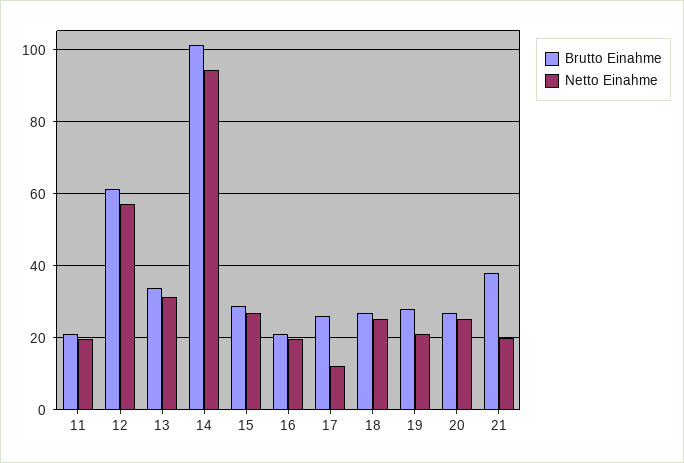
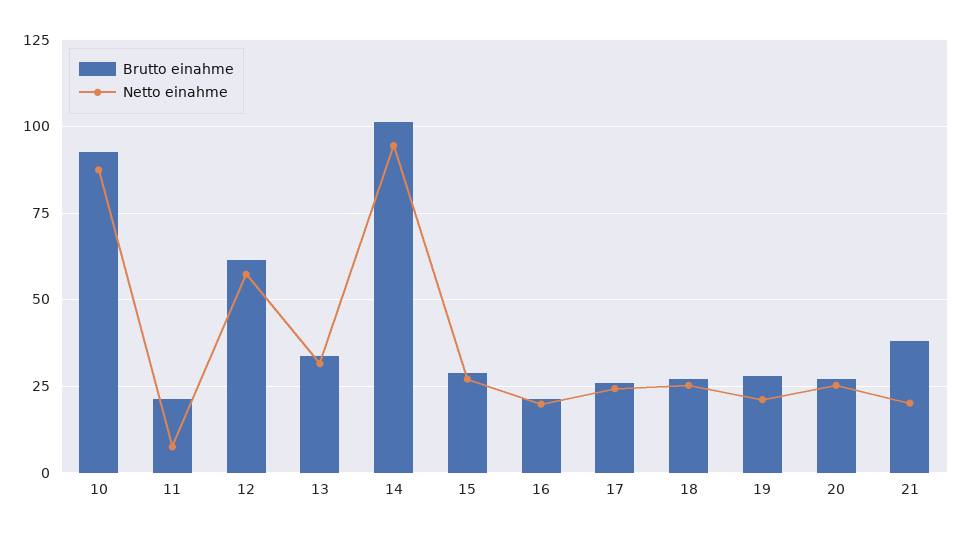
  {
    "Brutto Einahme": {
      "11": 22,
      "12": 62,
      "13": 34,
      "14": 102,
      "15": 28,
      "16": 22,
      "17": 26,
      "18": 28,
      "19": 28,
      "20": 28,
-     "21": 38
+     "21": 38,
+     "10": 92.5
    },
    "Netto Einahme": {
-     "11": 20,
+     "11": 7.5,
      "12": 58,
      "13": 32,
      "14": 94,
      "15": 28,
      "16": 20,
-     "17": 12,
+     "17": 25,
      "18": 26,
      "19": 22,
      "20": 26,
-     "21": 20
+     "21": 20,
+     "10": 87.5
    }
  }

